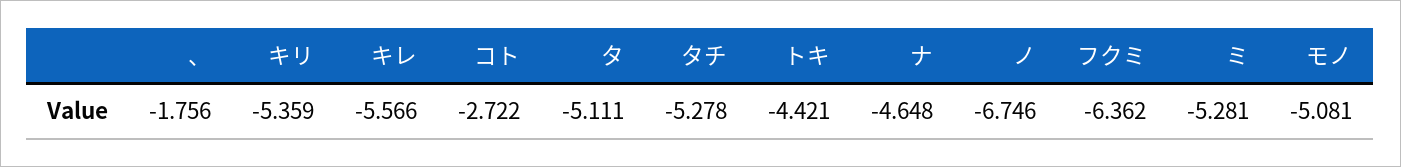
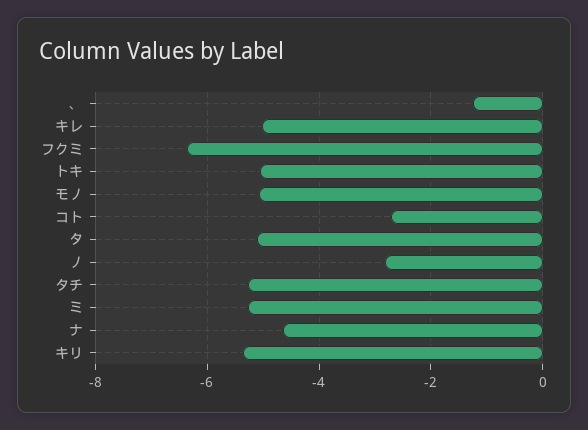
  {
-   "、": -1.756,
+   "、": -1.2,
    "キリ": -5.359,
-   "キレ": -5.566,
+   "キレ": -5,
    "コト": -2.722,
    "タ": -5.111,
    "タチ": -5.278,
-   "トキ": -4.421,
+   "トキ": -5,
    "ナ": -4.648,
-   "ノ": -6.746,
+   "ノ": -2.8,
    "フクミ": -6.362,
    "ミ": -5.281,
    "モノ": -5.081
  }

